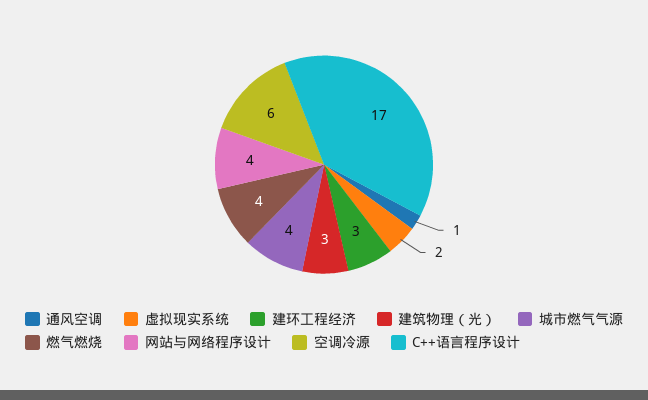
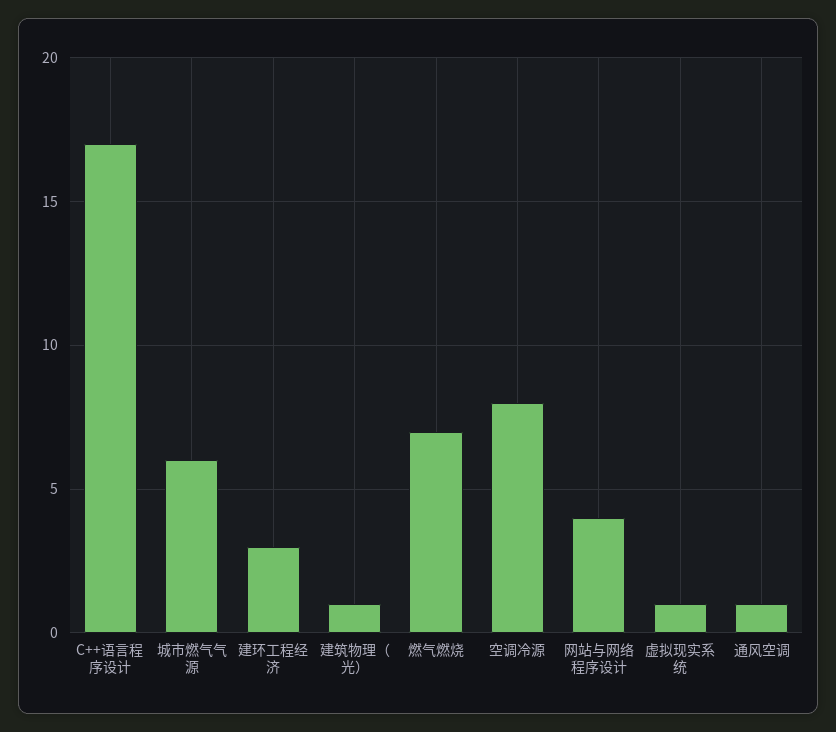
  {
    "通风空调": 1,
-   "虚拟现实系统": 2,
+   "虚拟现实系统": 1,
    "建环工程经济": 3,
-   "建筑物理（光）": 3,
+   "建筑物理（光）": 1,
-   "城市燃气气源": 4,
+   "城市燃气气源": 6,
-   "燃气燃烧": 4,
+   "燃气燃烧": 7,
    "网站与网络程序设计": 4,
-   "空调冷源": 6,
+   "空调冷源": 8,
    "C++语言程序设计": 17
  }

